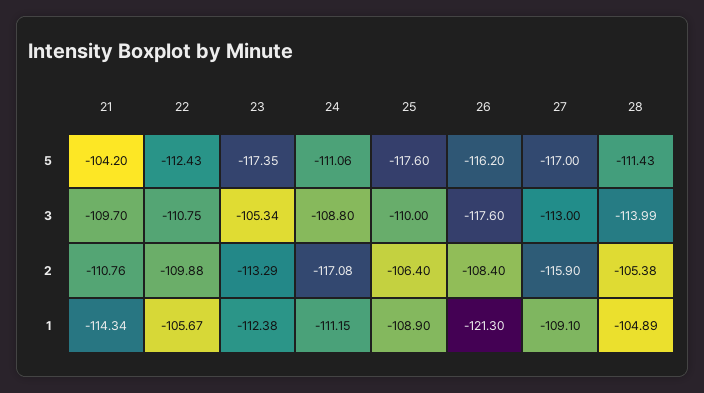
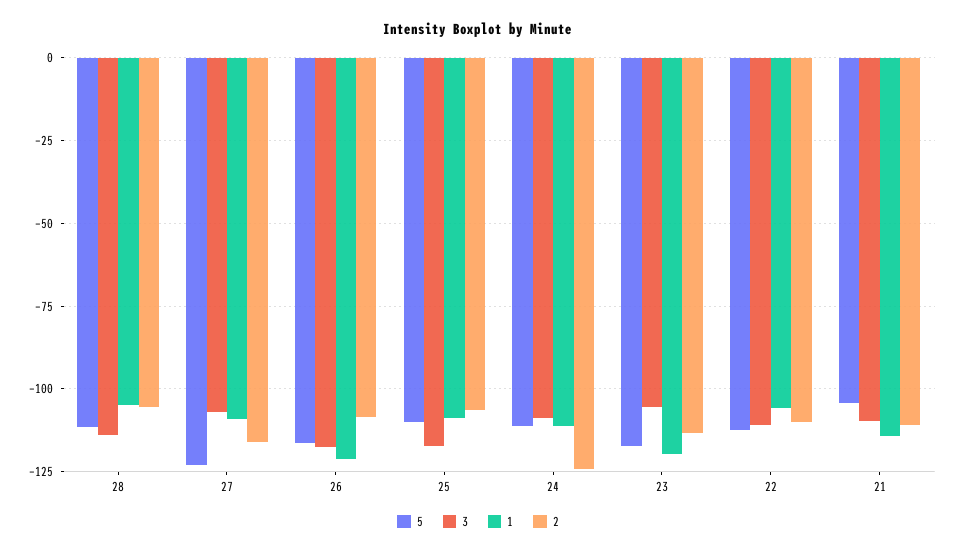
  {
    "5": {
      "21": -104.2,
      "22": -112.43,
      "23": -117.35,
      "24": -111.06,
-     "25": -117.6,
+     "25": -110,
      "26": -116.2,
-     "27": -117,
+     "27": -122.5,
      "28": -111.43
    },
    "3": {
      "21": -109.7,
      "22": -110.75,
      "23": -105.34,
      "24": -108.8,
-     "25": -110,
+     "25": -117.5,
      "26": -117.6,
-     "27": -113,
+     "27": -107.5,
      "28": -113.99
    },
    "2": {
      "21": -110.76,
      "22": -109.88,
      "23": -113.29,
-     "24": -117.08,
+     "24": -125,
      "25": -106.4,
      "26": -108.4,
      "27": -115.9,
      "28": -105.38
    },
    "1": {
      "21": -114.34,
      "22": -105.67,
-     "23": -112.38,
+     "23": -120,
      "24": -111.15,
      "25": -108.9,
      "26": -121.3,
      "27": -109.1,
      "28": -104.89
    }
  }

